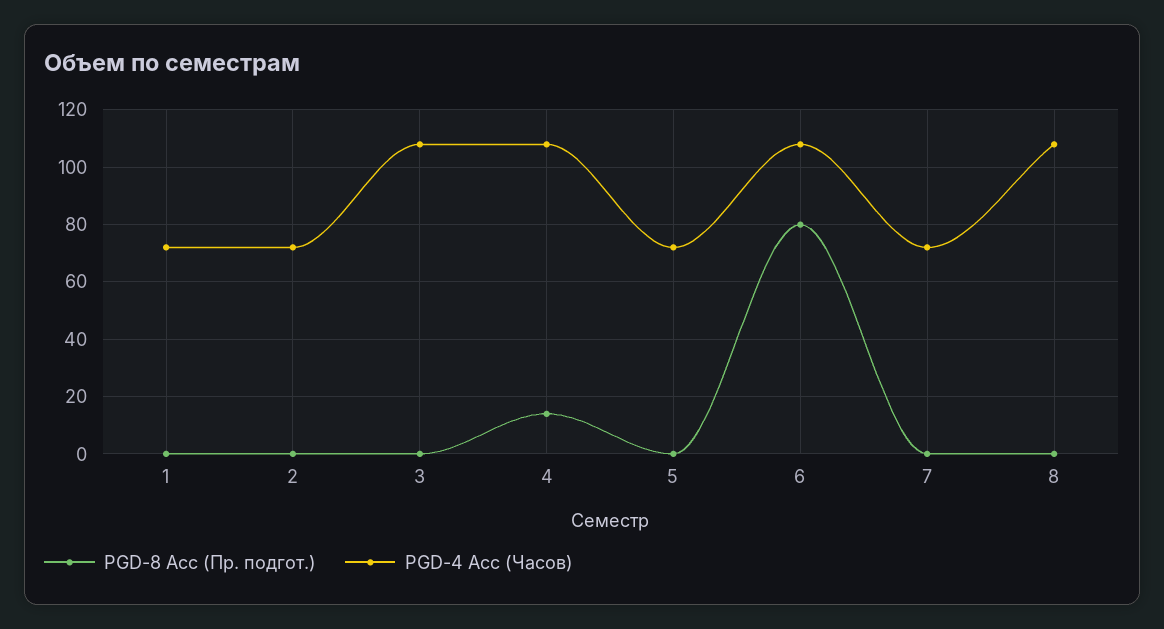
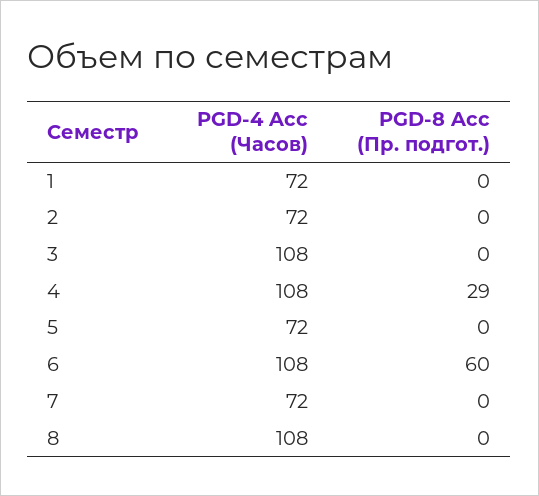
  {
    "PGD-8 Acc (Пр. подгот.)": {
      "1": 0,
      "2": 0,
      "3": 0,
-     "4": 15,
+     "4": 29,
      "5": 0,
-     "6": 80,
+     "6": 60,
      "7": 0,
      "8": 0
    },
    "PGD-4 Acc (Часов)": {
      "1": 72,
      "2": 72,
      "3": 108,
      "4": 108,
      "5": 72,
      "6": 108,
      "7": 72,
      "8": 108
    }
  }

